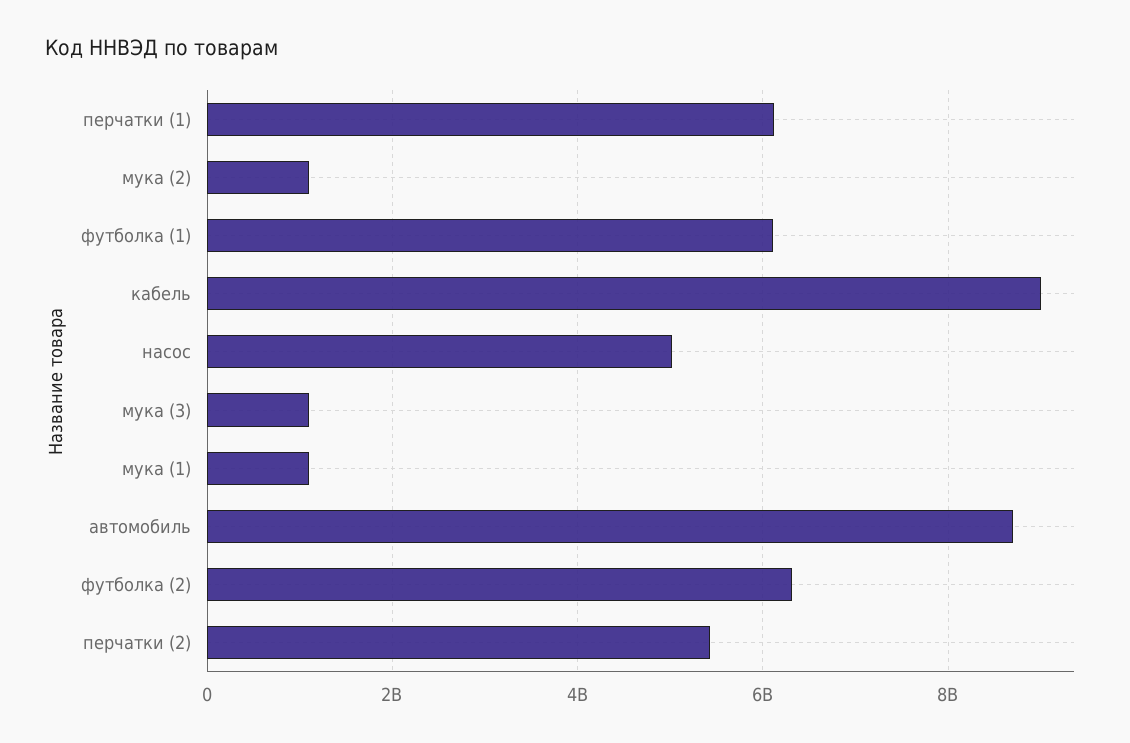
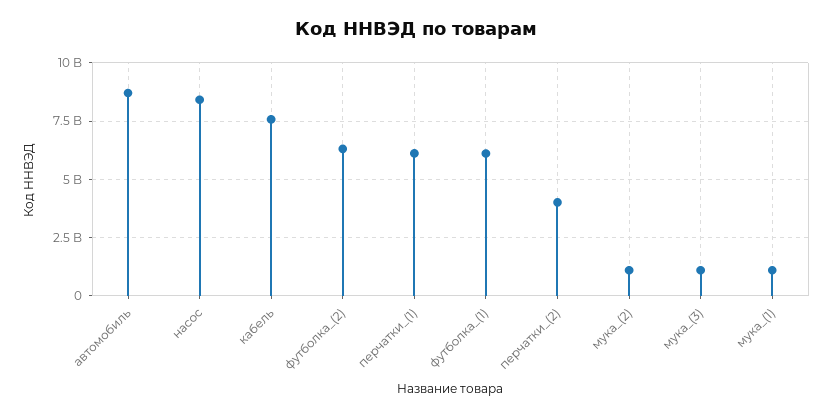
  {
    "перчатки (1)": 6200000000,
    "мука (2)": 1200000000,
    "футболка (1)": 6200000000,
-   "кабель": 9000000000,
+   "кабель": 7500000000,
-   "насос": 5000000000,
+   "насос": 8500000000,
    "мука (3)": 1200000000,
    "мука (1)": 1200000000,
    "автомобиль": 8800000000,
    "футболка (2)": 6400000000,
-   "перчатки (2)": 5400000000
+   "перчатки (2)": 4000000000
  }

